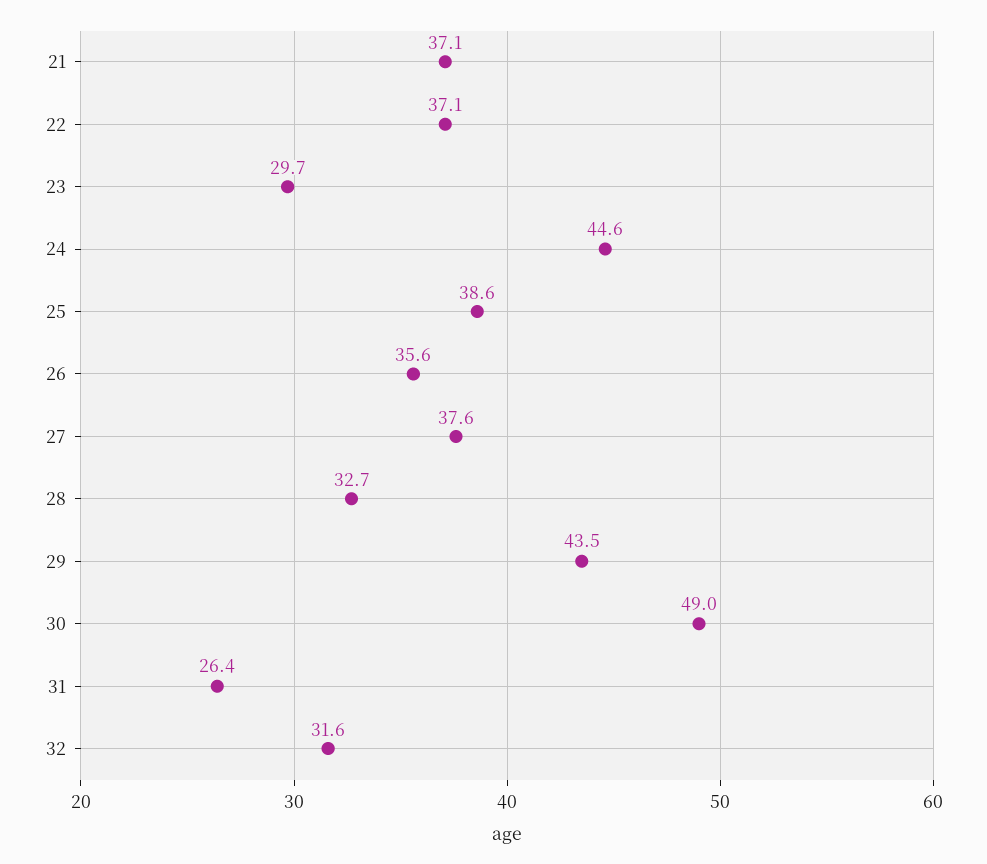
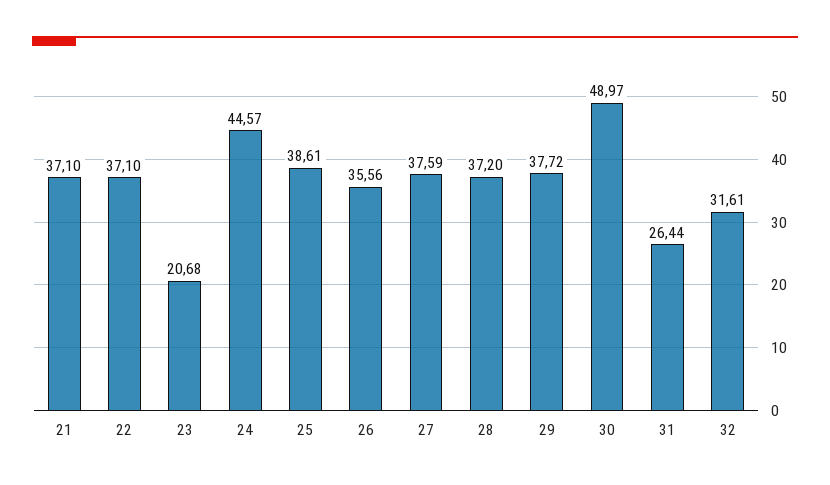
  {
    "21": 37.1,
    "22": 37.1,
-   "23": 29.7,
+   "23": 20.68,
    "24": 44.57,
    "25": 38.61,
    "26": 35.56,
    "27": 37.59,
-   "28": 32.7,
+   "28": 37.2,
-   "29": 43.5,
+   "29": 37.72,
    "30": 48.97,
    "31": 26.44,
    "32": 31.61
  }

